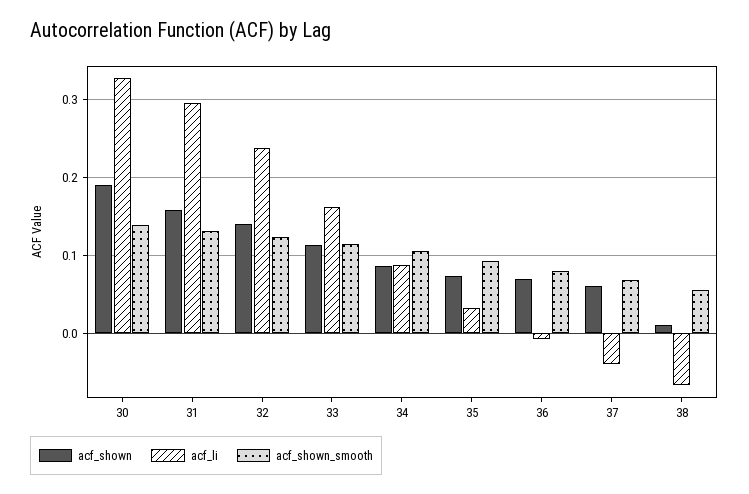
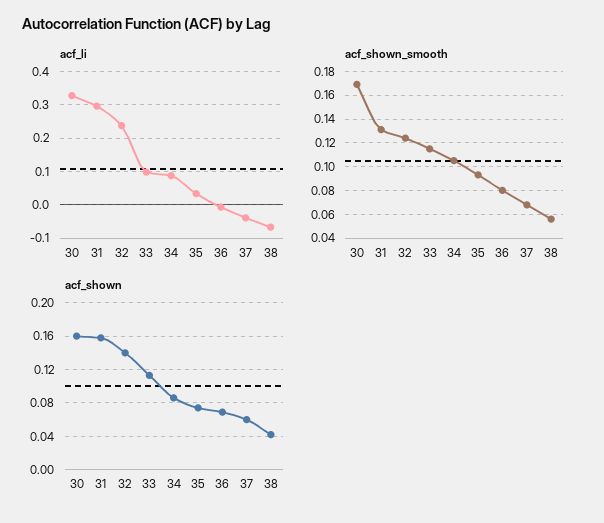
  {
    "acf_shown": {
-     "30": 0.19,
+     "30": 0.16,
      "31": 0.16,
      "32": 0.14,
      "33": 0.11,
      "34": 0.09,
      "35": 0.07,
      "36": 0.07,
      "37": 0.06,
-     "38": 0.01
+     "38": 0.04
    },
    "acf_li": {
      "30": 0.33,
      "31": 0.3,
      "32": 0.24,
-     "33": 0.16,
+     "33": 0.1,
      "34": 0.09,
      "35": 0.03,
      "36": -0.01,
      "37": -0.04,
      "38": -0.07
    },
    "acf_shown_smooth": {
-     "30": 0.14,
+     "30": 0.17,
      "31": 0.13,
      "32": 0.12,
      "33": 0.12,
      "34": 0.11,
      "35": 0.09,
      "36": 0.08,
      "37": 0.07,
      "38": 0.06
    }
  }

